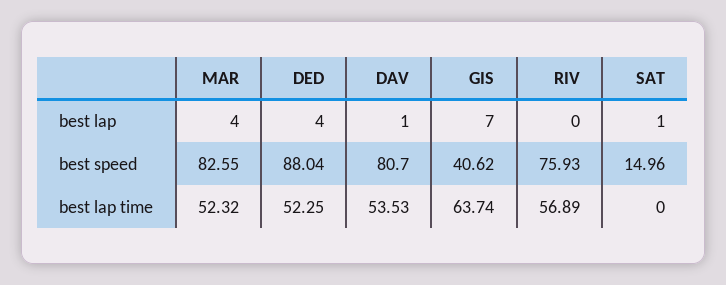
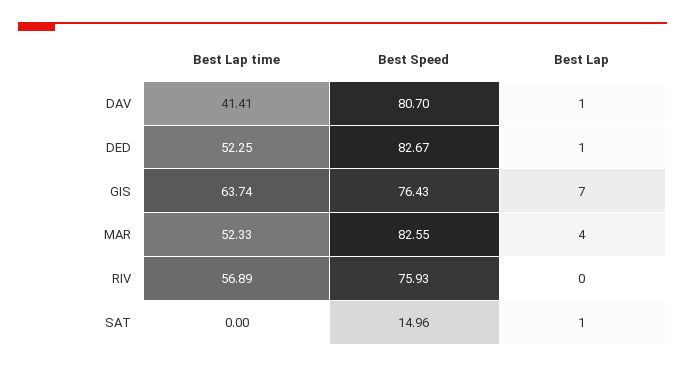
  {
    "MAR": {
      "best lap": 4,
      "best speed": 82.55,
-     "best lap time": 52.32
+     "best lap time": 52.33
    },
    "DED": {
-     "best lap": 4,
+     "best lap": 1,
-     "best speed": 88.04,
+     "best speed": 82.67,
      "best lap time": 52.25
    },
    "DAV": {
      "best lap": 1,
      "best speed": 80.7,
-     "best lap time": 53.53
+     "best lap time": 41.41
    },
    "GIS": {
      "best lap": 7,
-     "best speed": 40.62,
+     "best speed": 76.43,
      "best lap time": 63.74
    },
    "RIV": {
      "best lap": 0,
      "best speed": 75.93,
      "best lap time": 56.89
    },
    "SAT": {
      "best lap": 1,
      "best speed": 14.96,
      "best lap time": 0
    }
  }

